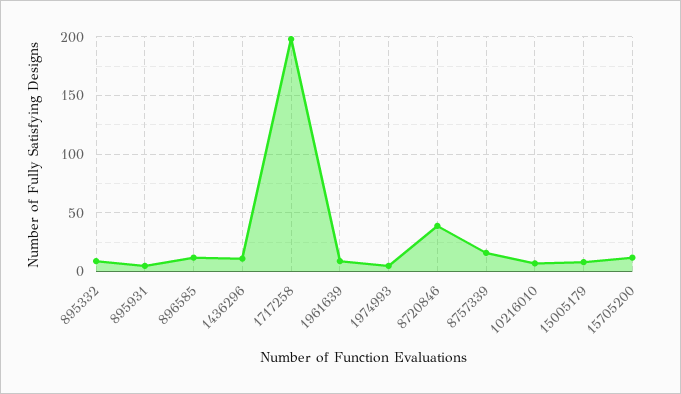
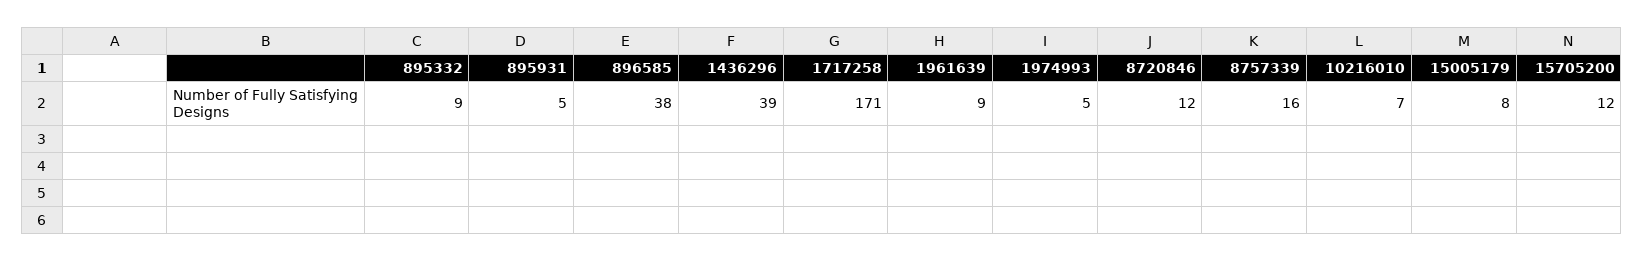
  {
    "895332": 9,
    "895931": 5,
-   "896585": 10,
+   "896585": 38,
-   "1436296": 10,
+   "1436296": 39,
-   "1717258": 200,
+   "1717258": 171,
    "1961639": 9,
    "1974993": 5,
-   "8720846": 40,
+   "8720846": 12,
    "8757339": 16,
    "10216010": 7,
    "15005179": 8,
    "15705200": 12
  }

